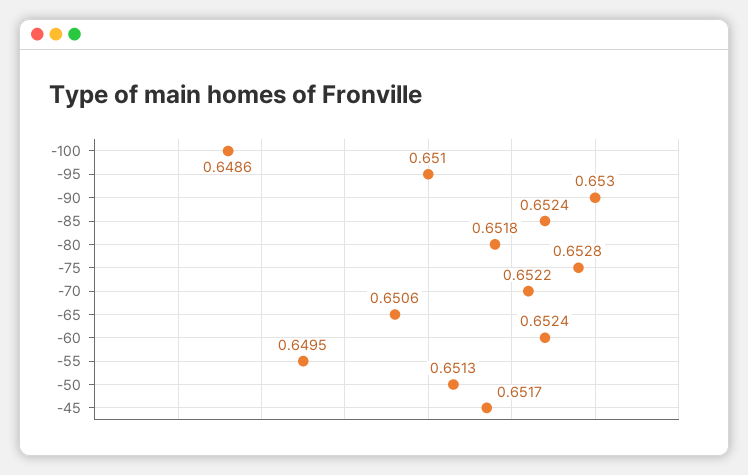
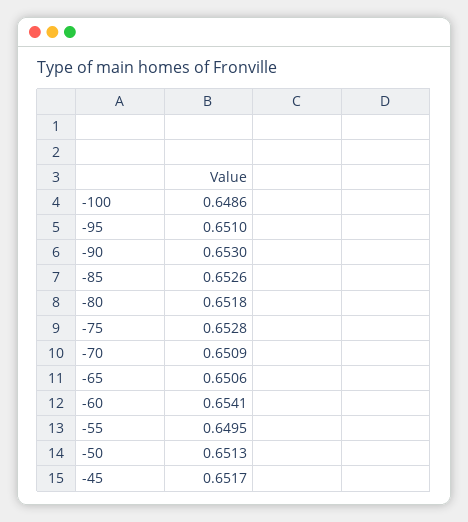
  {
    "-100": 0.6486,
    "-95": 0.651,
    "-90": 0.653,
-   "-85": 0.6524,
+   "-85": 0.6526,
    "-80": 0.6518,
    "-75": 0.6528,
-   "-70": 0.6522,
+   "-70": 0.6509,
    "-65": 0.6506,
-   "-60": 0.6524,
+   "-60": 0.6541,
    "-55": 0.6495,
    "-50": 0.6513,
    "-45": 0.6517
  }

